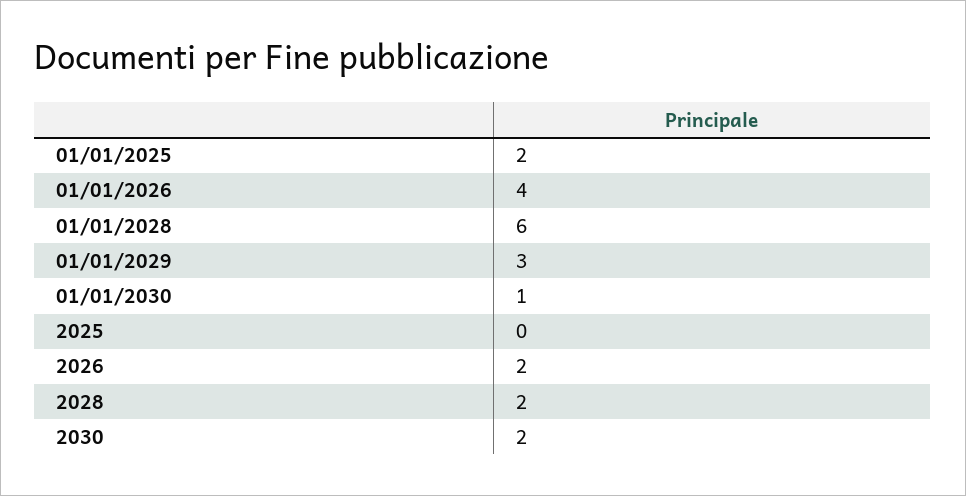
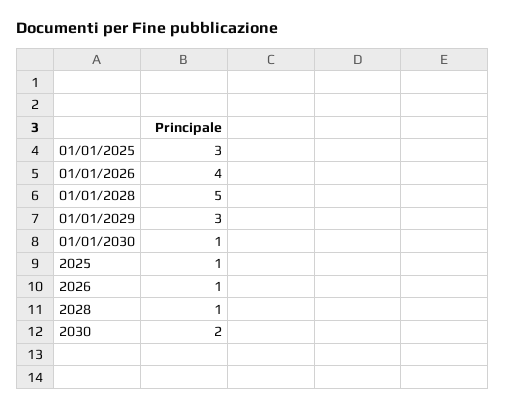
  {
-   "01/01/2025": 2,
+   "01/01/2025": 3,
    "01/01/2026": 4,
-   "01/01/2028": 6,
+   "01/01/2028": 5,
    "01/01/2029": 3,
    "01/01/2030": 1,
-   "2025": 0,
+   "2025": 1,
-   "2026": 2,
+   "2026": 1,
-   "2028": 2,
+   "2028": 1,
    "2030": 2
  }

